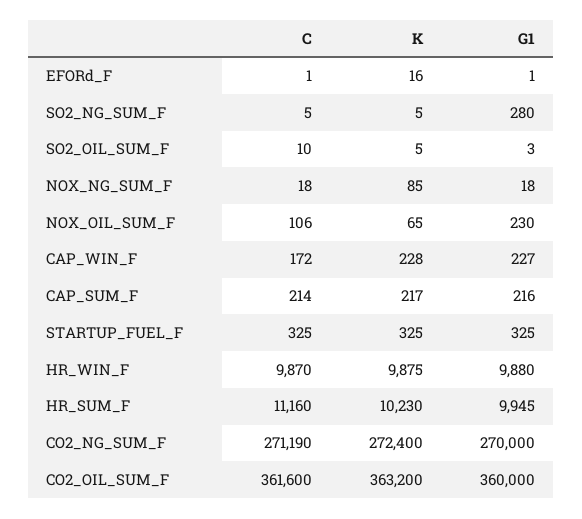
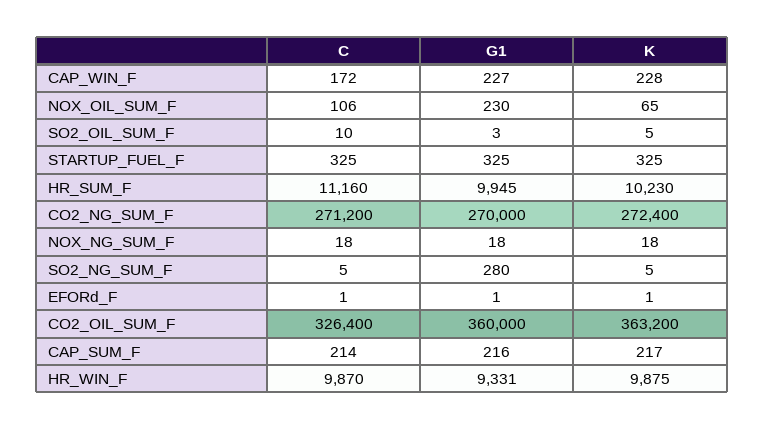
  {
    "C": {
      "EFORd_F": 1,
      "SO2_NG_SUM_F": 5,
      "SO2_OIL_SUM_F": 10,
      "NOX_NG_SUM_F": 18,
      "NOX_OIL_SUM_F": 106,
      "CAP_WIN_F": 172,
      "CAP_SUM_F": 214,
      "STARTUP_FUEL_F": 325,
      "HR_WIN_F": 9870,
      "HR_SUM_F": 11160,
-     "CO2_NG_SUM_F": 271190,
+     "CO2_NG_SUM_F": 271200,
-     "CO2_OIL_SUM_F": 361600
+     "CO2_OIL_SUM_F": 326400
    },
    "K": {
-     "EFORd_F": 16,
+     "EFORd_F": 1,
      "SO2_NG_SUM_F": 5,
      "SO2_OIL_SUM_F": 5,
-     "NOX_NG_SUM_F": 85,
+     "NOX_NG_SUM_F": 18,
      "NOX_OIL_SUM_F": 65,
      "CAP_WIN_F": 228,
      "CAP_SUM_F": 217,
      "STARTUP_FUEL_F": 325,
      "HR_WIN_F": 9875,
      "HR_SUM_F": 10230,
      "CO2_NG_SUM_F": 272400,
      "CO2_OIL_SUM_F": 363200
    },
    "G1": {
      "EFORd_F": 1,
      "SO2_NG_SUM_F": 280,
      "SO2_OIL_SUM_F": 3,
      "NOX_NG_SUM_F": 18,
      "NOX_OIL_SUM_F": 230,
      "CAP_WIN_F": 227,
      "CAP_SUM_F": 216,
      "STARTUP_FUEL_F": 325,
-     "HR_WIN_F": 9880,
+     "HR_WIN_F": 9331,
      "HR_SUM_F": 9945,
      "CO2_NG_SUM_F": 270000,
      "CO2_OIL_SUM_F": 360000
    }
  }

